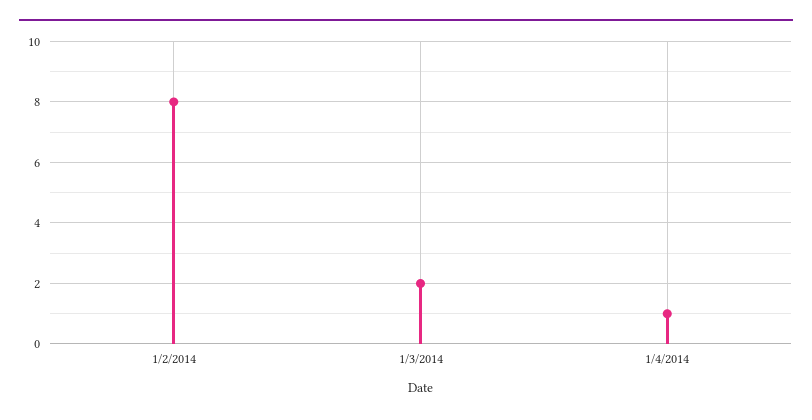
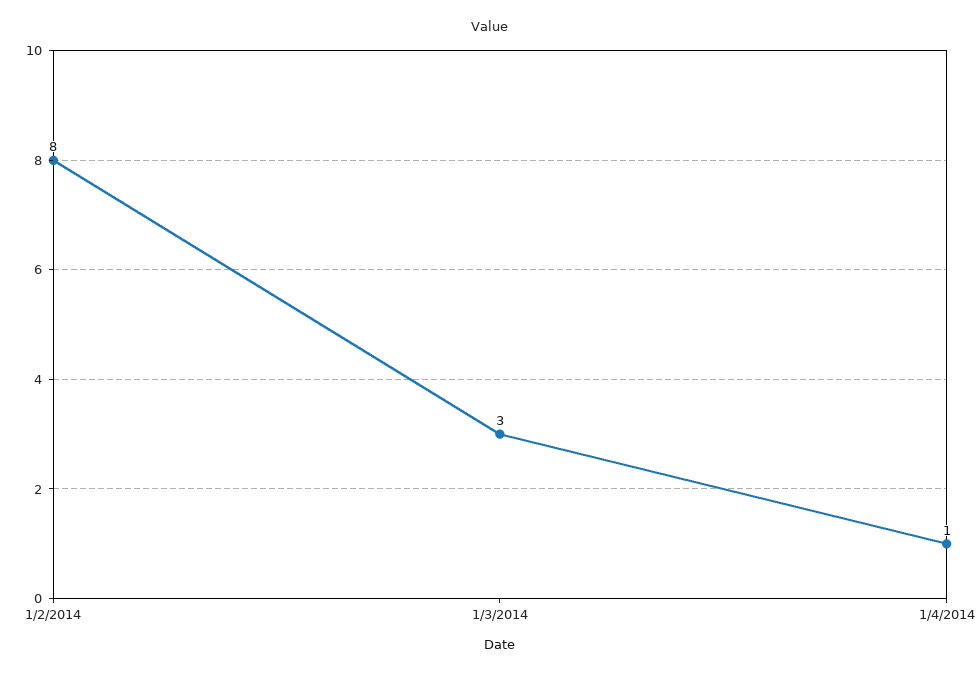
  {
    "1/2/2014": 8,
-   "1/3/2014": 2,
+   "1/3/2014": 3,
    "1/4/2014": 1
  }

